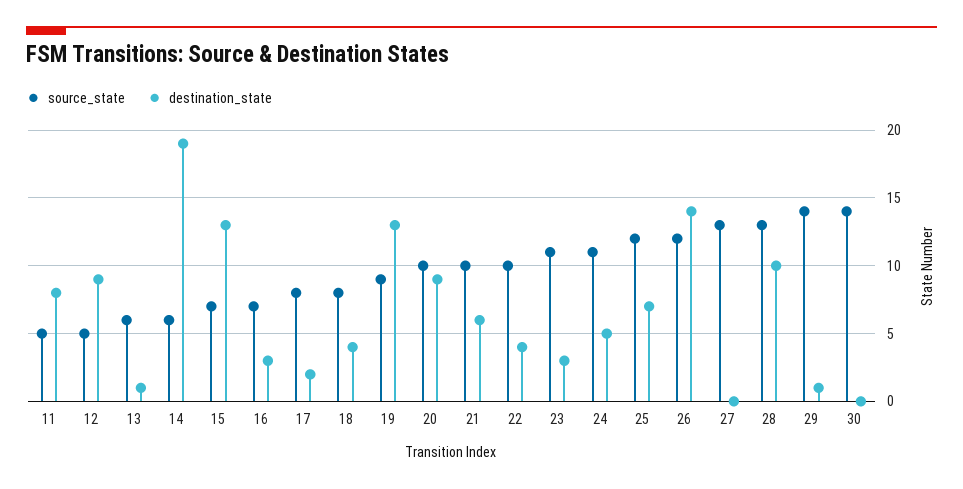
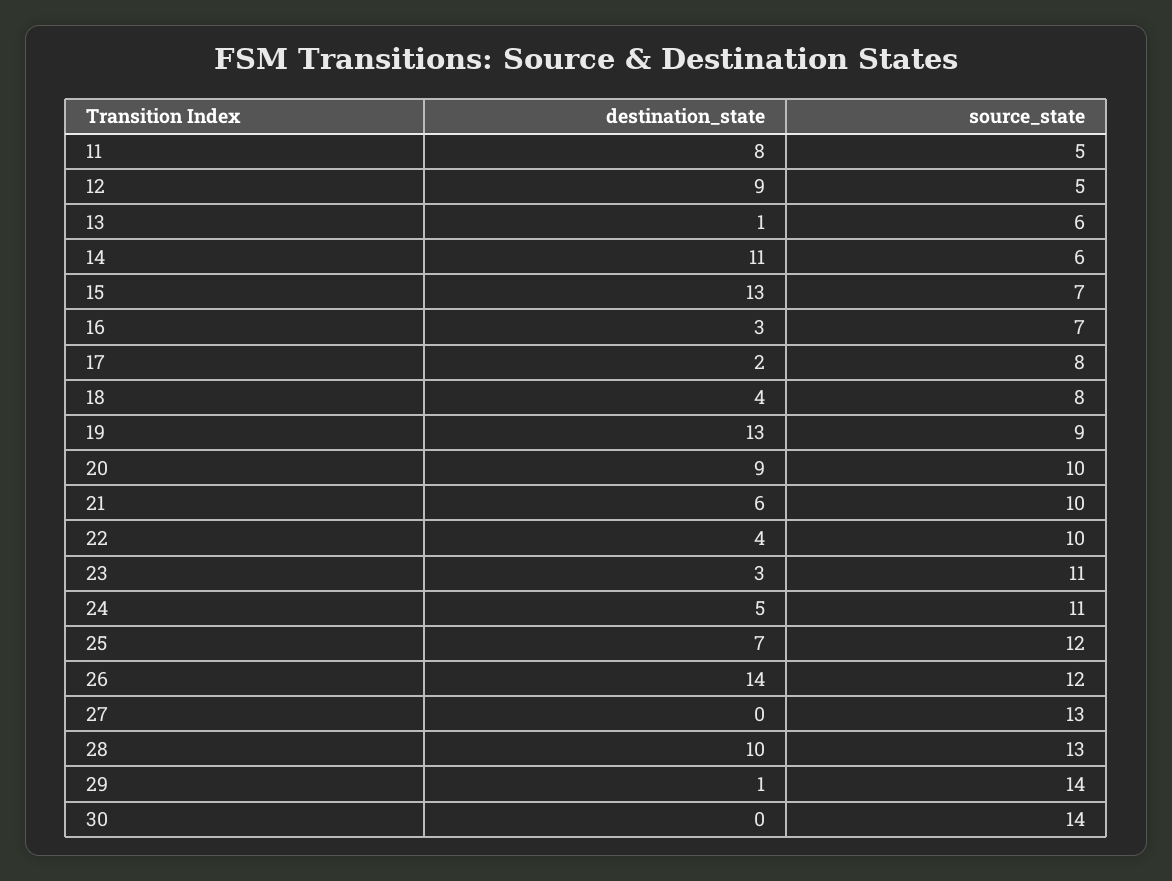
  {
    "source_state": {
      "11": 5,
      "12": 5,
      "13": 6,
      "14": 6,
      "15": 7,
      "16": 7,
      "17": 8,
      "18": 8,
      "19": 9,
      "20": 10,
      "21": 10,
      "22": 10,
      "23": 11,
      "24": 11,
      "25": 12,
      "26": 12,
      "27": 13,
      "28": 13,
      "29": 14,
      "30": 14
    },
    "destination_state": {
      "11": 8,
      "12": 9,
      "13": 1,
-     "14": 19,
+     "14": 11,
      "15": 13,
      "16": 3,
      "17": 2,
      "18": 4,
      "19": 13,
      "20": 9,
      "21": 6,
      "22": 4,
      "23": 3,
      "24": 5,
      "25": 7,
      "26": 14,
      "27": 0,
      "28": 10,
      "29": 1,
      "30": 0
    }
  }

